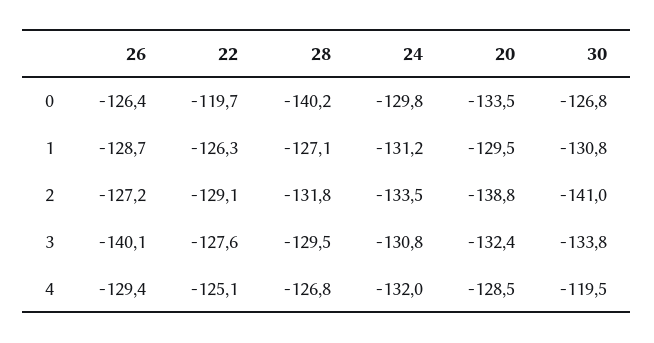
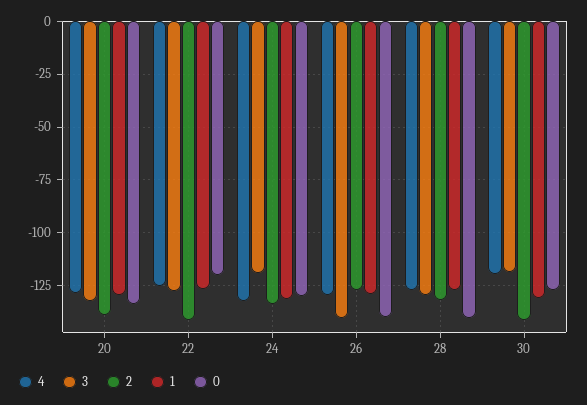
  {
    "0": {
-     "26": -126.4,
+     "26": -140,
      "22": -119.7,
      "28": -140.2,
      "24": -129.8,
      "20": -133.5,
      "30": -126.8
    },
    "1": {
      "26": -128.7,
      "22": -126.3,
      "28": -127.1,
      "24": -131.2,
      "20": -129.5,
      "30": -130.8
    },
    "2": {
      "26": -127.2,
-     "22": -129.1,
+     "22": -140,
      "28": -131.8,
      "24": -133.5,
      "20": -138.8,
      "30": -141
    },
    "3": {
      "26": -140.1,
      "22": -127.6,
      "28": -129.5,
-     "24": -130.8,
+     "24": -120,
      "20": -132.4,
-     "30": -133.8
+     "30": -120
    },
    "4": {
      "26": -129.4,
      "22": -125.1,
      "28": -126.8,
      "24": -132,
      "20": -128.5,
      "30": -119.5
    }
  }

